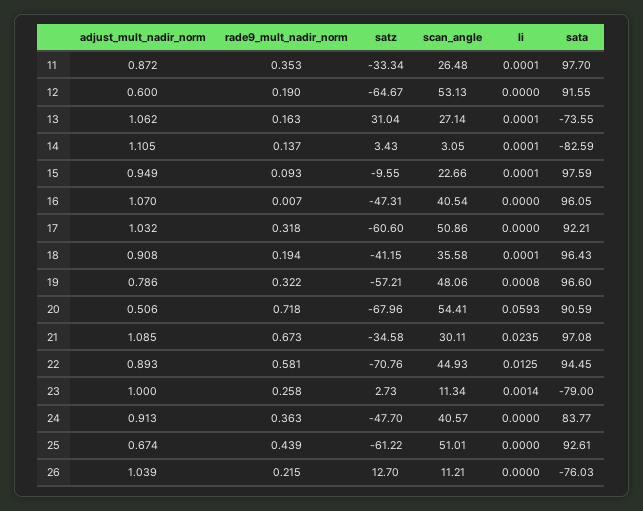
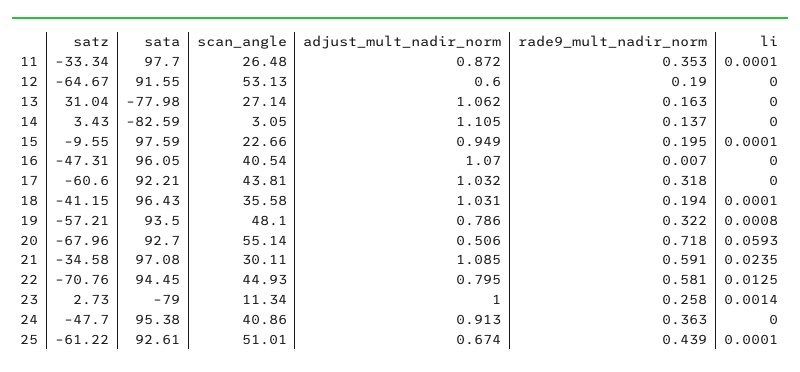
  {
    "adjust_mult_nadir_norm": {
      "11": 0.872,
      "12": 0.6,
      "13": 1.062,
      "14": 1.105,
      "15": 0.949,
      "16": 1.07,
      "17": 1.032,
-     "18": 0.908,
+     "18": 1.031,
      "19": 0.786,
      "20": 0.506,
      "21": 1.085,
-     "22": 0.893,
+     "22": 0.795,
      "23": 1,
      "24": 0.913,
-     "25": 0.674,
+     "25": 0.674
-     "26": 1.039
    },
    "rade9_mult_nadir_norm": {
      "11": 0.353,
      "12": 0.19,
      "13": 0.163,
      "14": 0.137,
-     "15": 0.093,
+     "15": 0.195,
      "16": 0.007,
      "17": 0.318,
      "18": 0.194,
      "19": 0.322,
      "20": 0.718,
-     "21": 0.673,
+     "21": 0.591,
      "22": 0.581,
      "23": 0.258,
      "24": 0.363,
-     "25": 0.439,
+     "25": 0.439
-     "26": 0.215
    },
    "satz": {
      "11": -33.34,
      "12": -64.67,
      "13": 31.04,
      "14": 3.43,
      "15": -9.55,
      "16": -47.31,
      "17": -60.6,
      "18": -41.15,
      "19": -57.21,
      "20": -67.96,
      "21": -34.58,
      "22": -70.76,
      "23": 2.73,
      "24": -47.7,
-     "25": -61.22,
+     "25": -61.22
-     "26": 12.7
    },
    "scan_angle": {
      "11": 26.48,
      "12": 53.13,
      "13": 27.14,
      "14": 3.05,
      "15": 22.66,
      "16": 40.54,
-     "17": 50.86,
+     "17": 43.81,
      "18": 35.58,
-     "19": 48.06,
+     "19": 48.1,
-     "20": 54.41,
+     "20": 55.14,
      "21": 30.11,
      "22": 44.93,
      "23": 11.34,
-     "24": 40.57,
+     "24": 40.86,
-     "25": 51.01,
+     "25": 51.01
-     "26": 11.21
    },
    "li": {
      "11": 0.0001,
      "12": 0,
-     "13": 0.0001,
+     "13": 0,
-     "14": 0.0001,
+     "14": 0,
      "15": 0.0001,
      "16": 0,
      "17": 0,
      "18": 0.0001,
      "19": 0.0008,
      "20": 0.0593,
      "21": 0.0235,
      "22": 0.0125,
      "23": 0.0014,
      "24": 0,
-     "25": 0,
+     "25": 0.0001
-     "26": 0
    },
    "sata": {
      "11": 97.7,
      "12": 91.55,
-     "13": -73.55,
+     "13": -77.98,
      "14": -82.59,
      "15": 97.59,
      "16": 96.05,
      "17": 92.21,
      "18": 96.43,
-     "19": 96.6,
+     "19": 93.5,
-     "20": 90.59,
+     "20": 92.7,
      "21": 97.08,
      "22": 94.45,
      "23": -79,
-     "24": 83.77,
+     "24": 95.38,
-     "25": 92.61,
+     "25": 92.61
-     "26": -76.03
    }
  }

